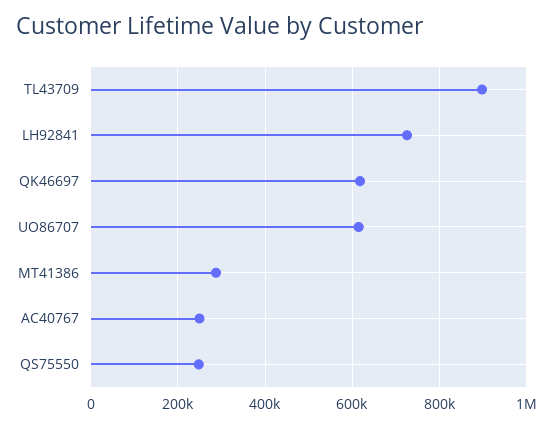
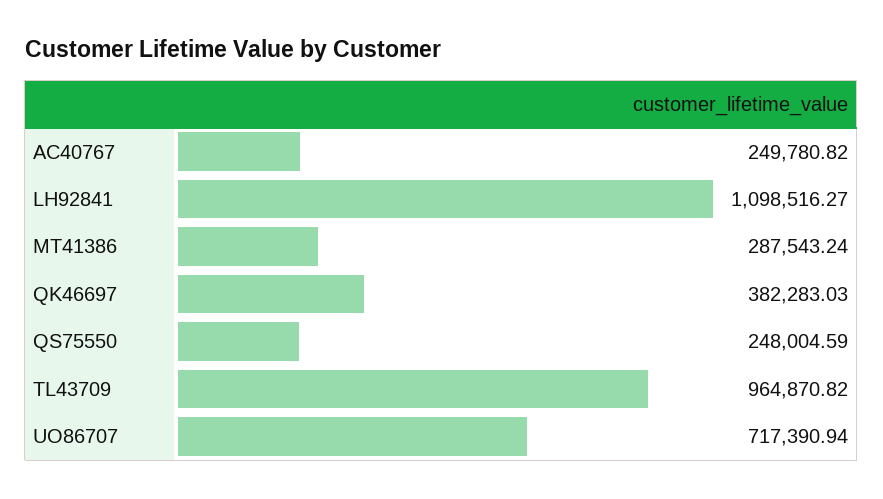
  {
-   "TL43709": 900000,
+   "TL43709": 964870.82,
-   "LH92841": 720000,
+   "LH92841": 1098516.27,
-   "QK46697": 620000,
+   "QK46697": 382283.03,
-   "UO86707": 620000,
+   "UO86707": 717390.94,
    "MT41386": 287543.24,
    "AC40767": 249780.82,
    "QS75550": 248004.59
  }

